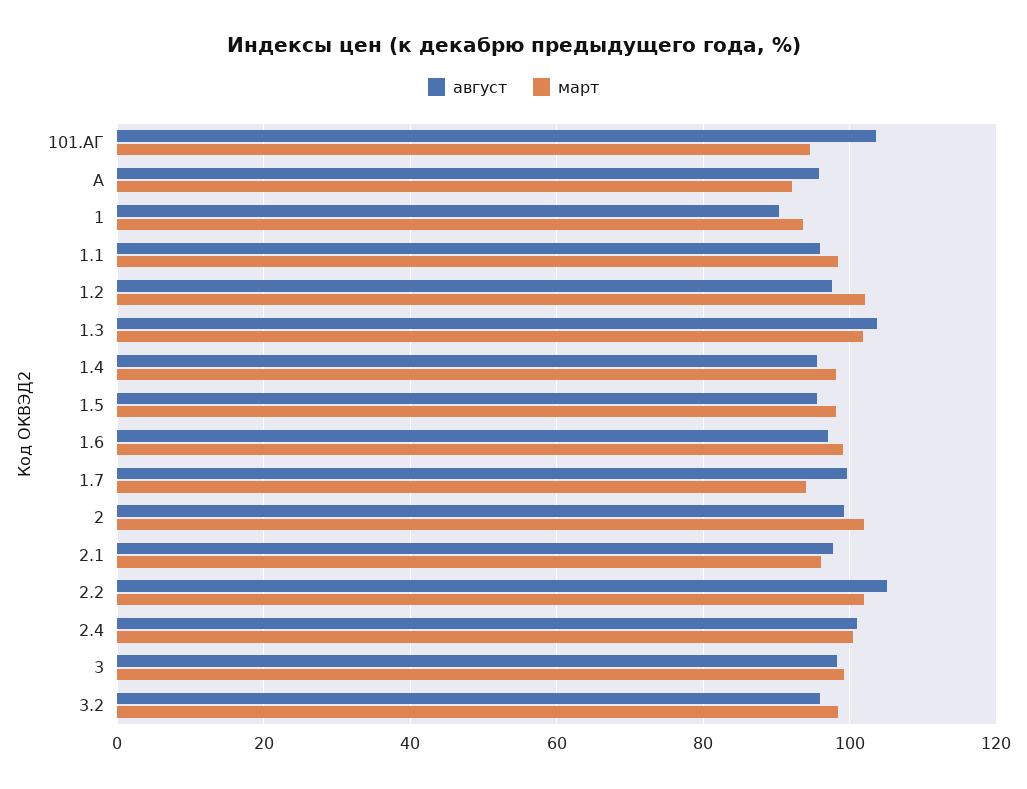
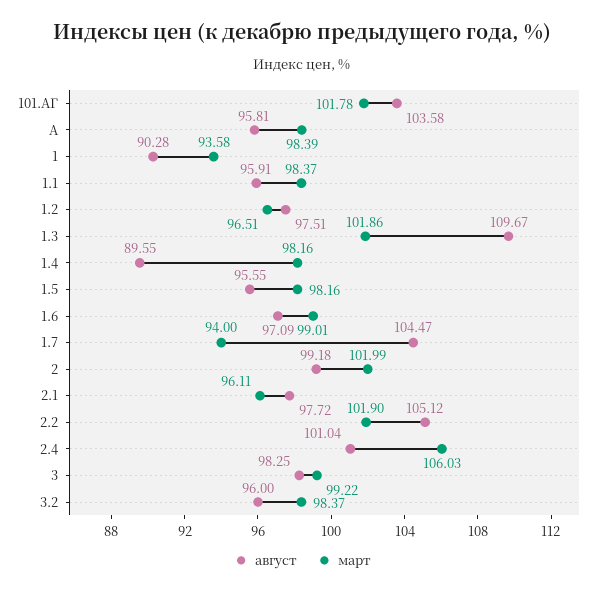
  {
    "август": {
      "101.АГ": 103.58,
      "A": 95.81,
      "1": 90.28,
      "1.1": 95.91,
      "1.2": 97.51,
-     "1.3": 104,
+     "1.3": 109.67,
-     "1.4": 96,
+     "1.4": 89.55,
      "1.5": 95.55,
      "1.6": 97.09,
-     "1.7": 100,
+     "1.7": 104.47,
      "2": 99.18,
      "2.1": 97.72,
      "2.2": 105.12,
      "2.4": 101.04,
      "3": 98.25,
      "3.2": 96
    },
    "март": {
-     "101.АГ": 94,
+     "101.АГ": 101.78,
-     "A": 92,
+     "A": 98.39,
      "1": 93.58,
      "1.1": 98.37,
-     "1.2": 102,
+     "1.2": 96.51,
      "1.3": 101.86,
      "1.4": 98.16,
      "1.5": 98.16,
      "1.6": 99.01,
      "1.7": 94,
      "2": 101.99,
      "2.1": 96.11,
      "2.2": 101.9,
-     "2.4": 100,
+     "2.4": 106.03,
      "3": 99.22,
      "3.2": 98.37
    }
  }

